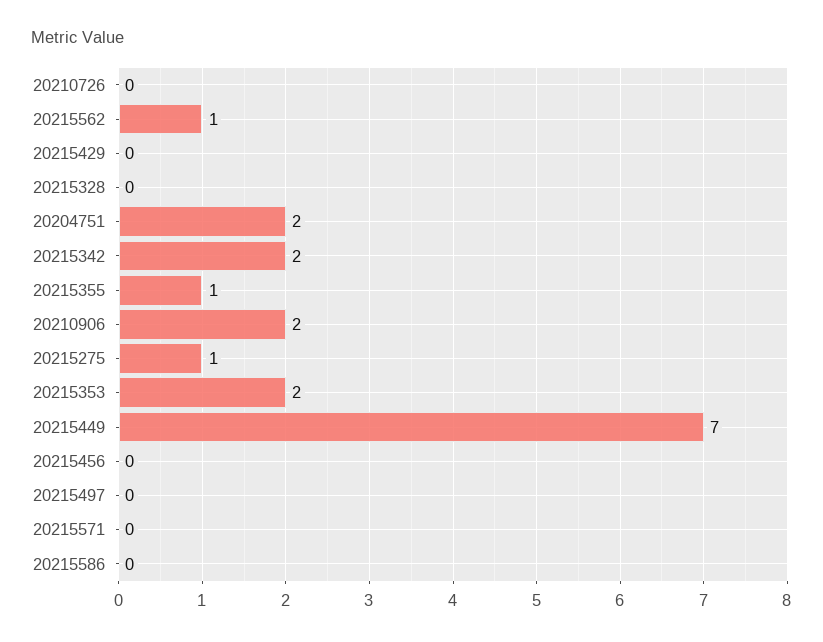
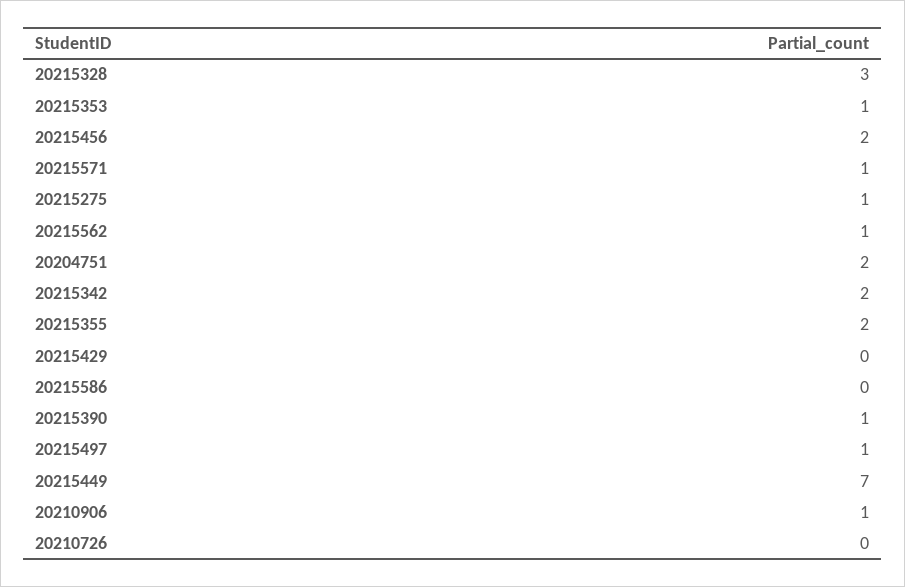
  {
    "20210726": 0,
    "20215562": 1,
    "20215429": 0,
-   "20215328": 0,
+   "20215328": 3,
    "20204751": 2,
    "20215342": 2,
-   "20215355": 1,
+   "20215355": 2,
-   "20210906": 2,
+   "20210906": 1,
    "20215275": 1,
-   "20215353": 2,
+   "20215353": 1,
    "20215449": 7,
-   "20215456": 0,
+   "20215456": 2,
-   "20215497": 0,
+   "20215497": 1,
-   "20215571": 0,
+   "20215571": 1,
-   "20215586": 0
+   "20215586": 0,
+   "20215390": 1
  }

